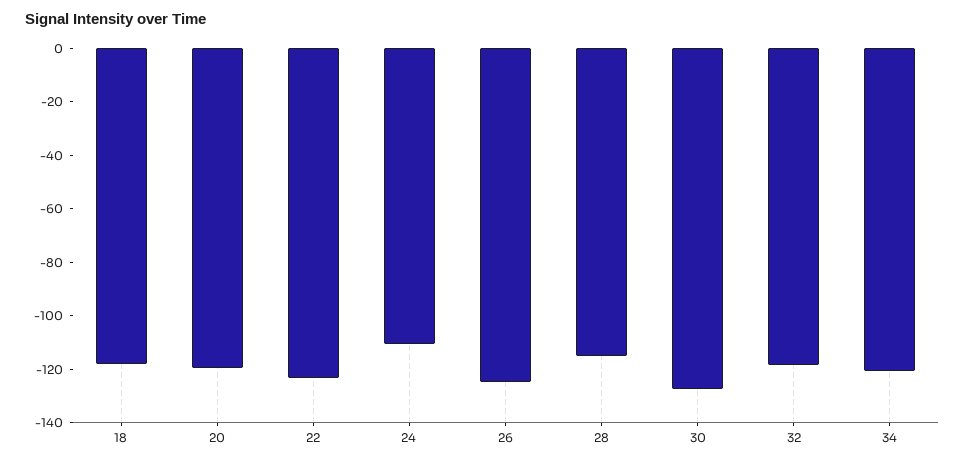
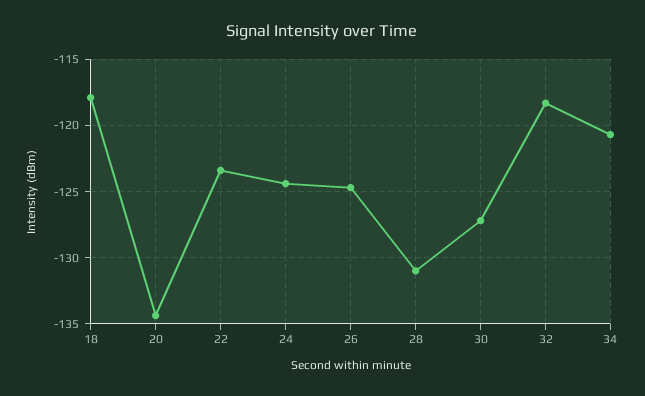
  {
    "18": -118,
-   "20": -120,
+   "20": -134.5,
    "22": -123.5,
-   "24": -110,
+   "24": -124.5,
    "26": -124.5,
-   "28": -115,
+   "28": -131,
    "30": -127,
    "32": -118.5,
    "34": -120.5
  }

